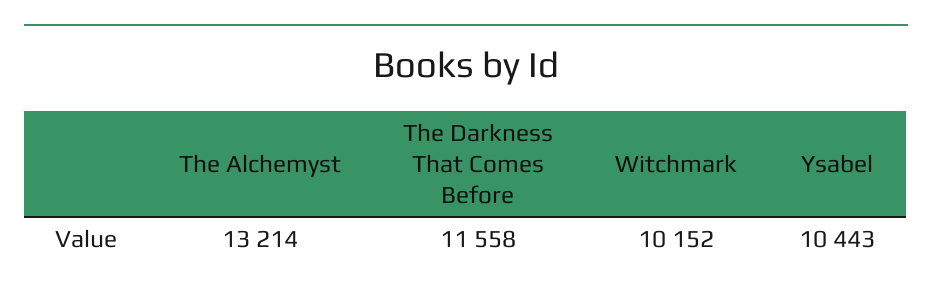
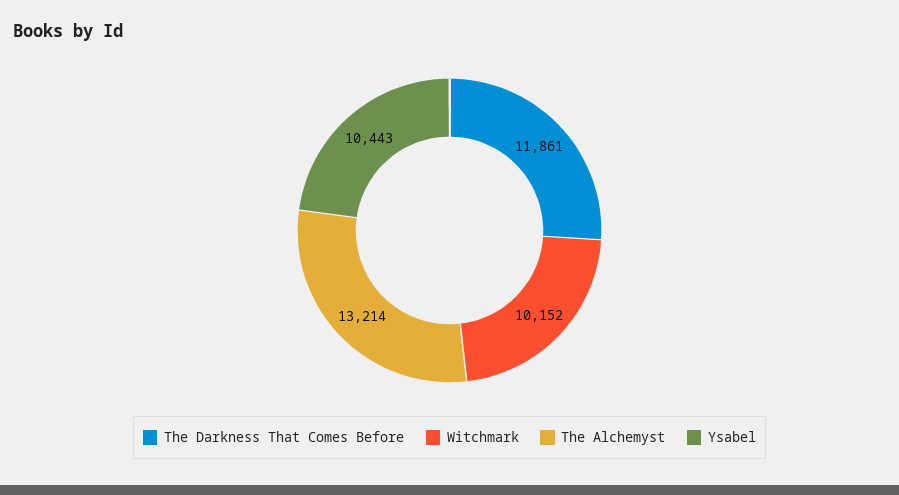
  {
    "The Alchemyst": 13214,
-   "The Darkness That Comes Before": 11558,
+   "The Darkness That Comes Before": 11861,
    "Witchmark": 10152,
    "Ysabel": 10443
  }

